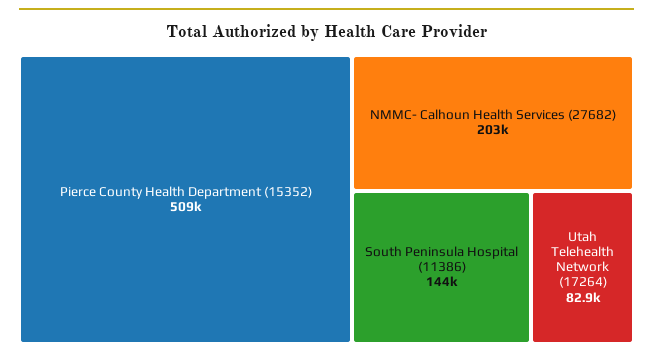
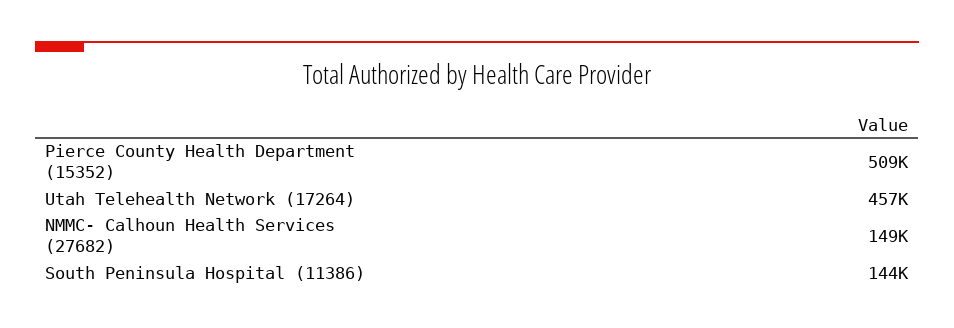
  {
    "Pierce County Health Department (15352)": 509000,
-   "NMMC- Calhoun Health Services (27682)": 203000,
+   "NMMC- Calhoun Health Services (27682)": 149000,
    "South Peninsula Hospital (11386)": 144000,
-   "Utah Telehealth Network (17264)": 82900
+   "Utah Telehealth Network (17264)": 457000
  }

